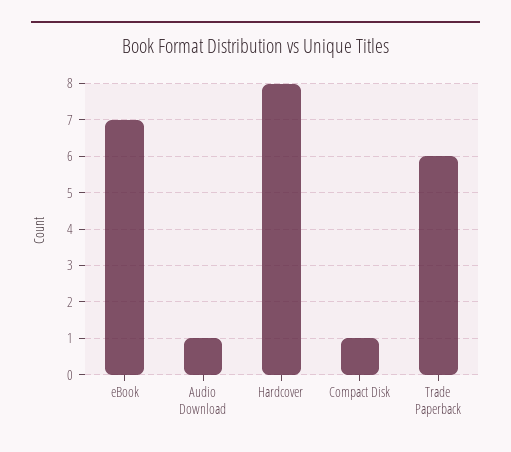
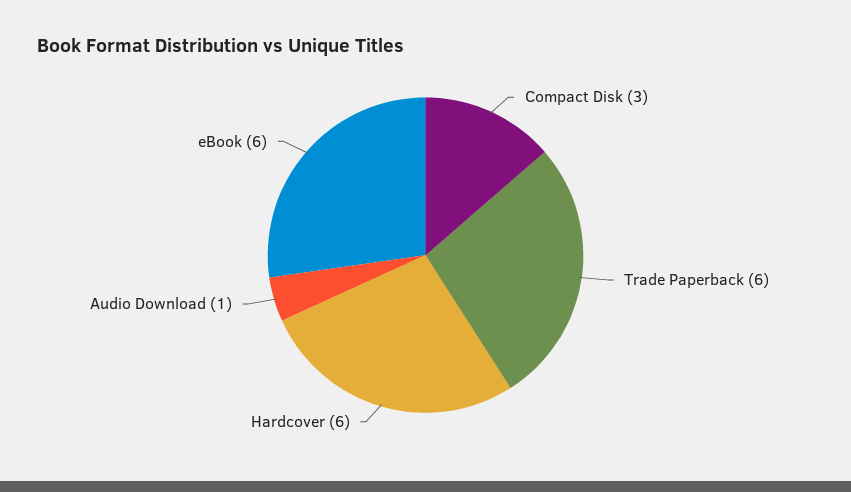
  {
-   "eBook": 7,
+   "eBook": 6,
    "Audio Download": 1,
-   "Hardcover": 8,
+   "Hardcover": 6,
-   "Compact Disk": 1,
+   "Compact Disk": 3,
    "Trade Paperback": 6
  }

